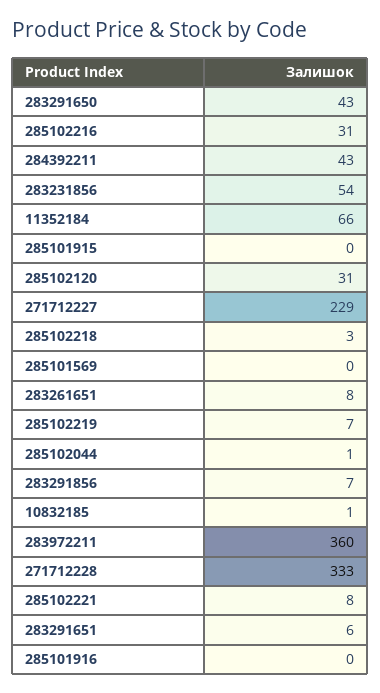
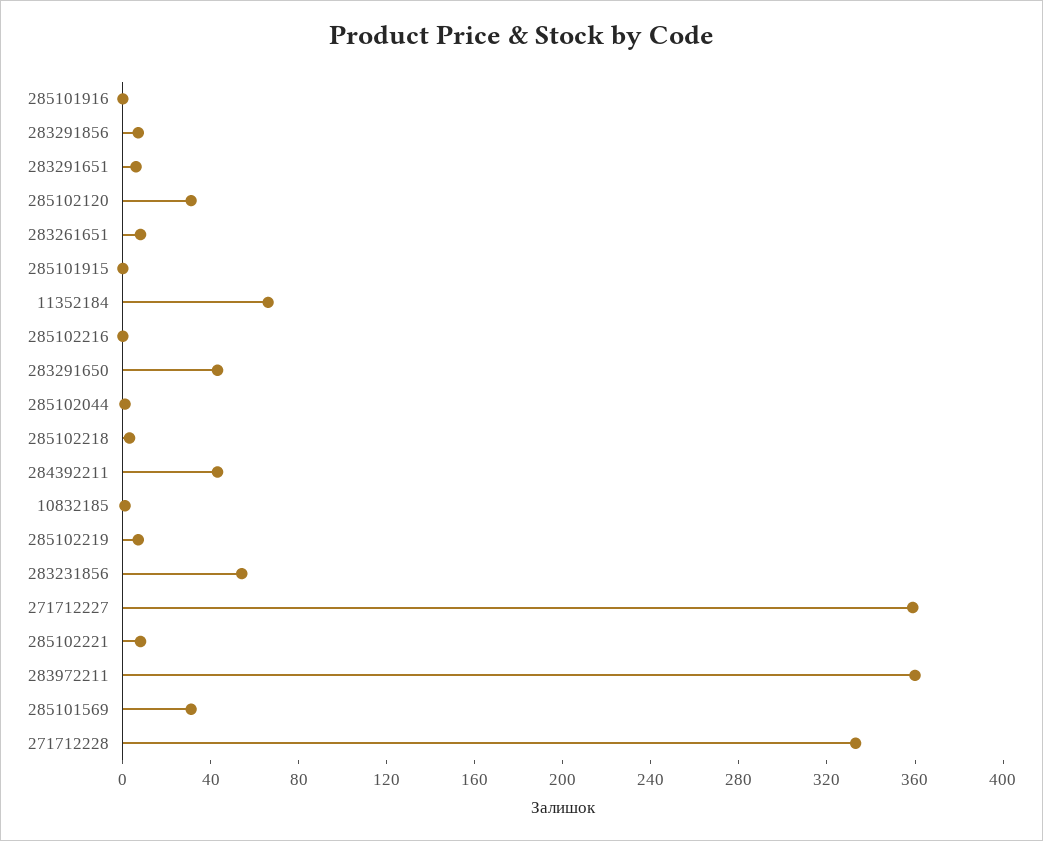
  {
    "283291650": 43,
-   "285102216": 31,
+   "285102216": 0,
    "284392211": 43,
    "283231856": 54,
    "11352184": 66,
    "285101915": 0,
    "285102120": 31,
-   "271712227": 229,
+   "271712227": 360,
    "285102218": 3,
-   "285101569": 0,
+   "285101569": 30,
    "283261651": 8,
    "285102219": 7,
    "285102044": 1,
    "283291856": 7,
    "10832185": 1,
    "283972211": 360,
    "271712228": 333,
    "285102221": 8,
    "283291651": 6,
    "285101916": 0
  }

